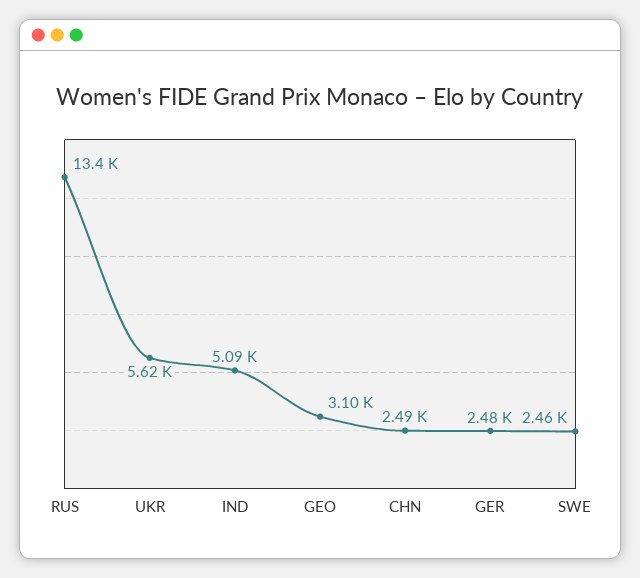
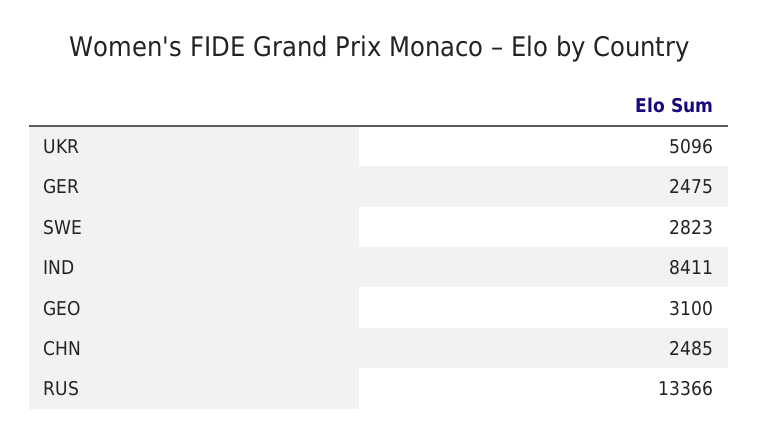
  {
    "RUS": 13366,
-   "UKR": 5620,
+   "UKR": 5096,
-   "IND": 5090,
+   "IND": 8411,
    "GEO": 3100,
    "CHN": 2485,
    "GER": 2475,
-   "SWE": 2460
+   "SWE": 2823
  }

